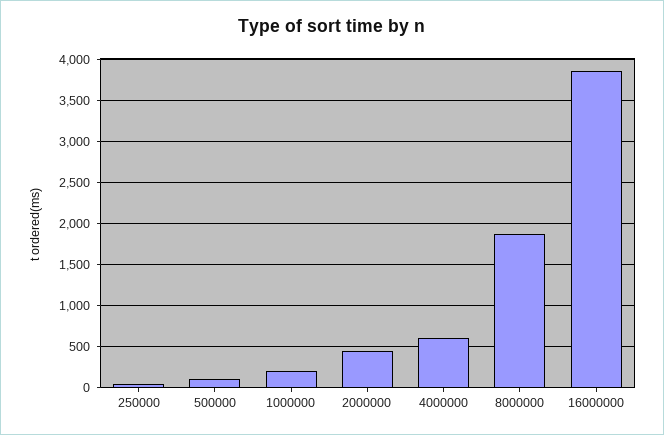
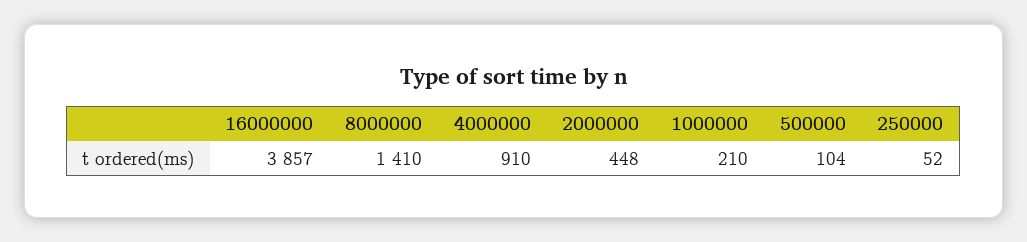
  {
    "250000": 52,
    "500000": 104,
    "1000000": 210,
    "2000000": 448,
-   "4000000": 600,
+   "4000000": 910,
-   "8000000": 1900,
+   "8000000": 1410,
    "16000000": 3857
  }

